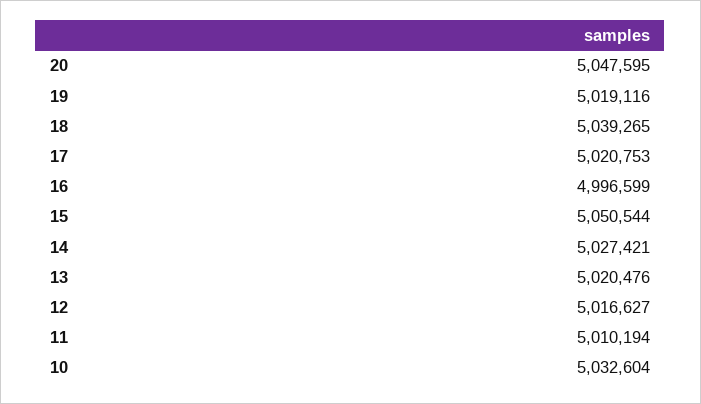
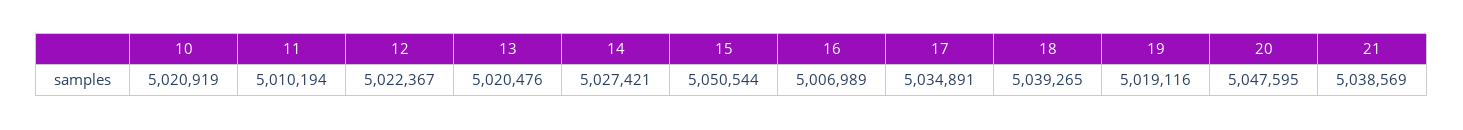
  {
    "20": 5047595,
    "19": 5019116,
    "18": 5039265,
-   "17": 5020753,
+   "17": 5034891,
-   "16": 4996599,
+   "16": 5006989,
    "15": 5050544,
    "14": 5027421,
    "13": 5020476,
-   "12": 5016627,
+   "12": 5022367,
    "11": 5010194,
-   "10": 5032604
+   "10": 5020919,
+   "21": 5038569
  }

